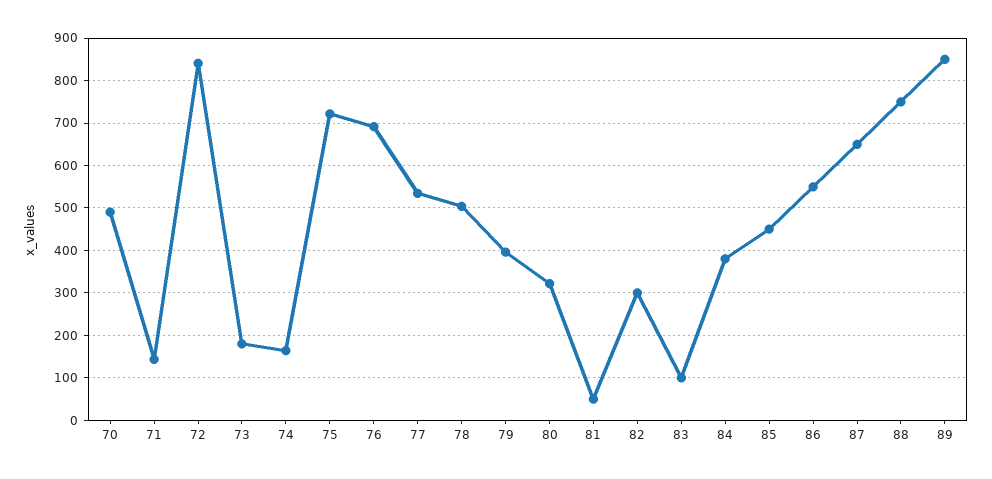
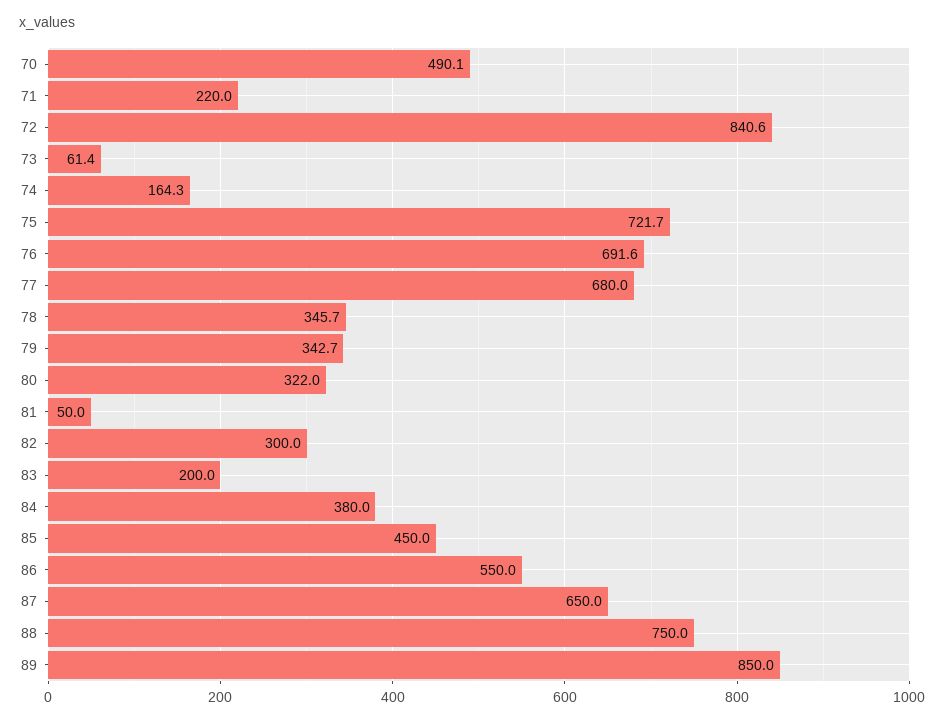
  {
    "70": 490.1,
-   "71": 140,
+   "71": 220,
    "72": 840.6,
-   "73": 180,
+   "73": 61.4,
    "74": 164.3,
    "75": 721.7,
    "76": 691.6,
-   "77": 540,
+   "77": 680,
-   "78": 500,
+   "78": 345.7,
-   "79": 400,
+   "79": 342.7,
    "80": 322,
    "81": 50,
    "82": 300,
-   "83": 100,
+   "83": 200,
    "84": 380,
    "85": 450,
    "86": 550,
    "87": 650,
    "88": 750,
    "89": 850
  }

